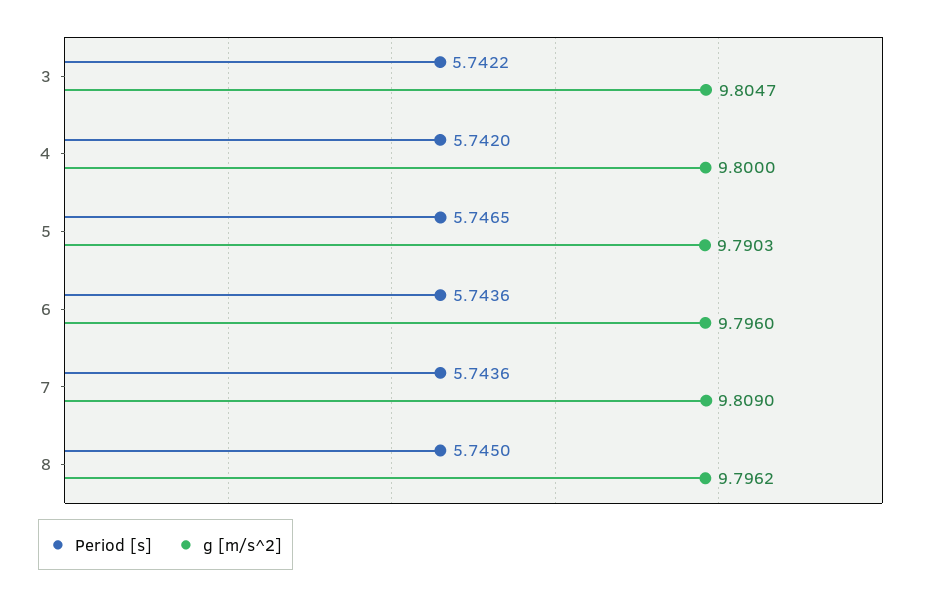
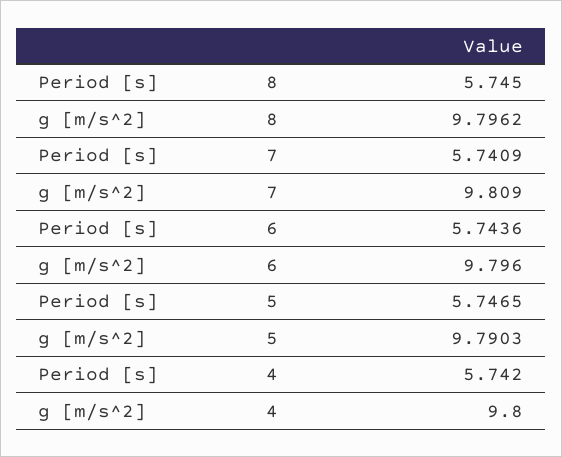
  {
    "Period [s]": {
-     "3": 5.7422,
      "4": 5.742,
      "5": 5.7465,
      "6": 5.7436,
-     "7": 5.7436,
+     "7": 5.7409,
      "8": 5.745
    },
    "g [m/s^2]": {
-     "3": 9.8047,
      "4": 9.8,
      "5": 9.7903,
      "6": 9.796,
      "7": 9.809,
      "8": 9.7962
    }
  }

